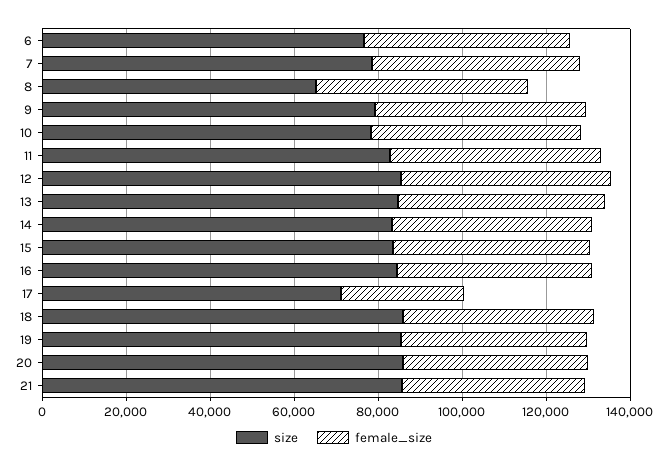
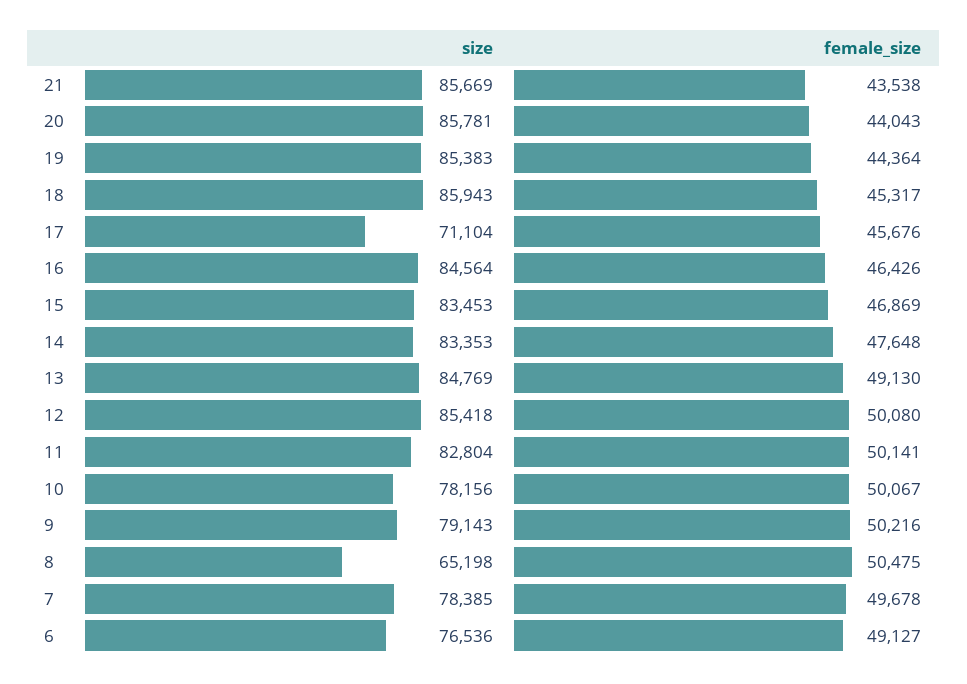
  {
    "size": {
      "6": 76536,
      "7": 78385,
      "8": 65198,
      "9": 79143,
      "10": 78156,
      "11": 82804,
      "12": 85418,
      "13": 84769,
      "14": 83353,
      "15": 83453,
      "16": 84564,
      "17": 71104,
      "18": 85943,
      "19": 85383,
      "20": 85781,
      "21": 85669
    },
    "female_size": {
      "6": 49127,
      "7": 49678,
      "8": 50475,
      "9": 50216,
      "10": 50067,
      "11": 50141,
      "12": 50080,
      "13": 49130,
      "14": 47648,
      "15": 46869,
      "16": 46426,
-     "17": 30000,
+     "17": 45676,
      "18": 45317,
      "19": 44364,
      "20": 44043,
      "21": 43538
    }
  }

